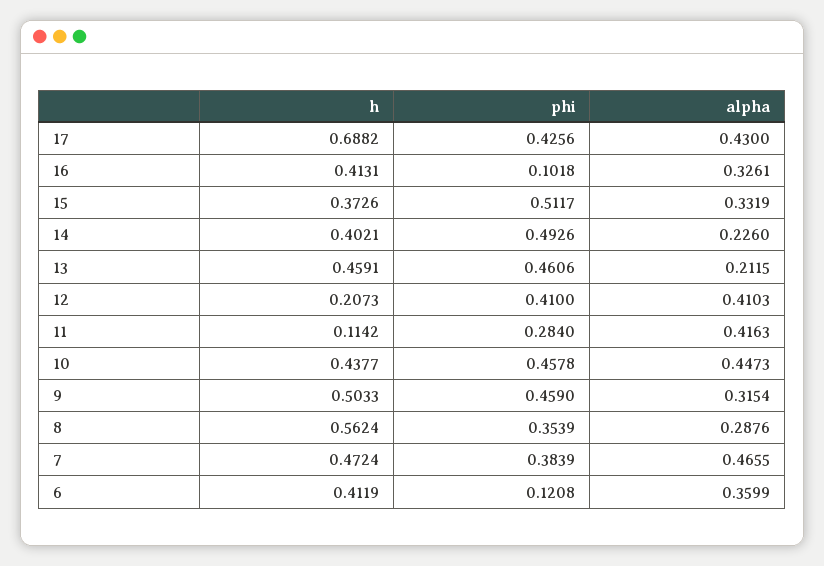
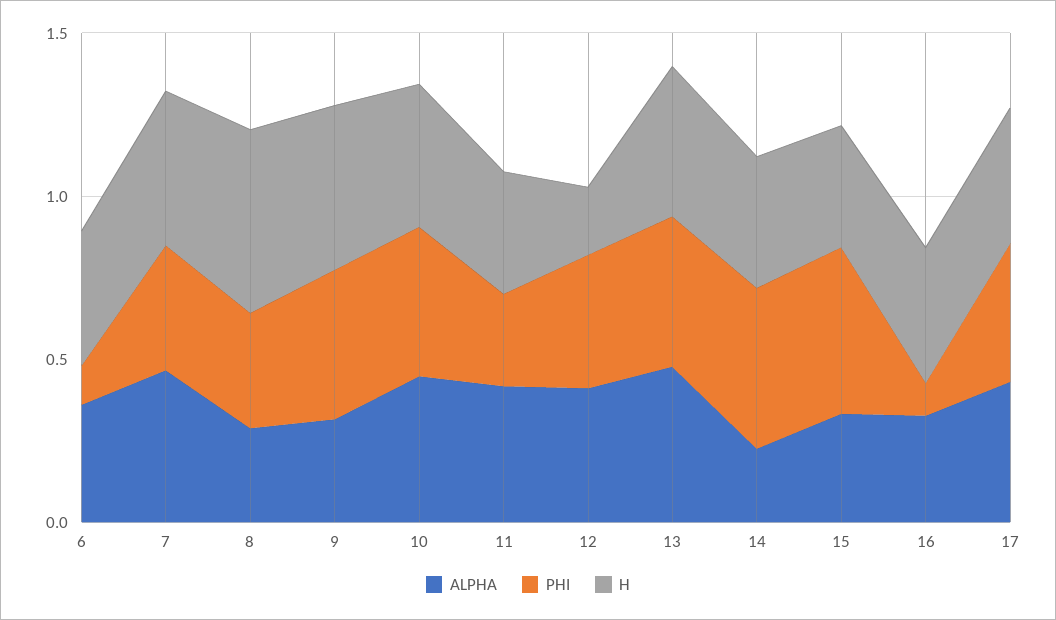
  {
    "h": {
-     "17": 0.6882,
+     "17": 0.4,
      "16": 0.4131,
      "15": 0.3726,
      "14": 0.4021,
      "13": 0.4591,
      "12": 0.2073,
-     "11": 0.1142,
+     "11": 0.4,
      "10": 0.4377,
      "9": 0.5033,
      "8": 0.5624,
      "7": 0.4724,
      "6": 0.4119
    },
    "phi": {
      "17": 0.4256,
      "16": 0.1018,
      "15": 0.5117,
      "14": 0.4926,
      "13": 0.4606,
      "12": 0.41,
      "11": 0.284,
      "10": 0.4578,
      "9": 0.459,
      "8": 0.3539,
      "7": 0.3839,
      "6": 0.1208
    },
    "alpha": {
      "17": 0.43,
      "16": 0.3261,
      "15": 0.3319,
      "14": 0.226,
-     "13": 0.2115,
+     "13": 0.5,
      "12": 0.4103,
      "11": 0.4163,
      "10": 0.4473,
      "9": 0.3154,
      "8": 0.2876,
      "7": 0.4655,
      "6": 0.3599
    }
  }

